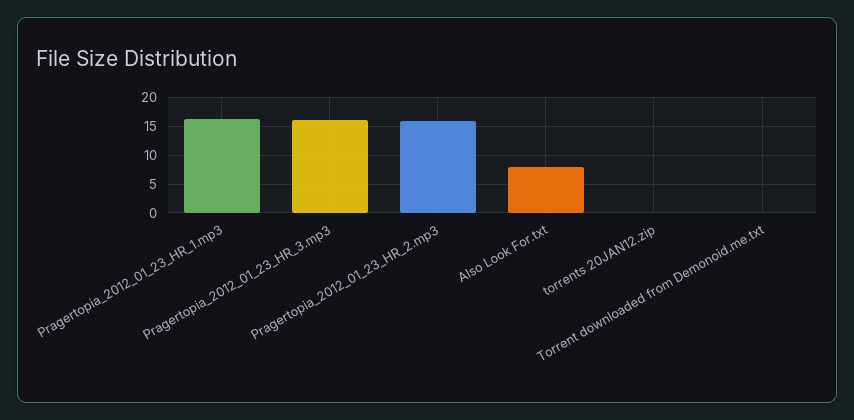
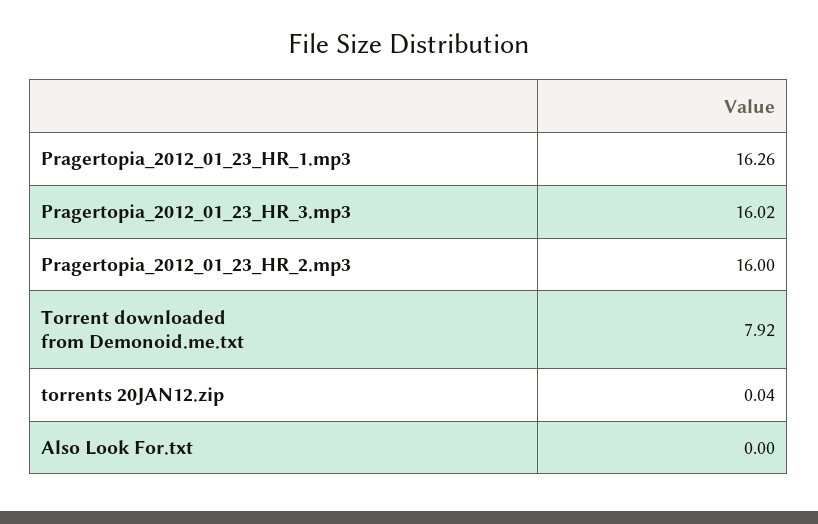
  {
    "Pragertopia_2012_01_23_HR_1.mp3": 16.26,
    "Pragertopia_2012_01_23_HR_3.mp3": 16.02,
    "Pragertopia_2012_01_23_HR_2.mp3": 16,
-   "Also Look For.txt": 7.5,
+   "Also Look For.txt": 0,
    "torrents 20JAN12.zip": 0.04,
-   "Torrent downloaded from Demonoid.me.txt": 0
+   "Torrent downloaded from Demonoid.me.txt": 7.92
  }

